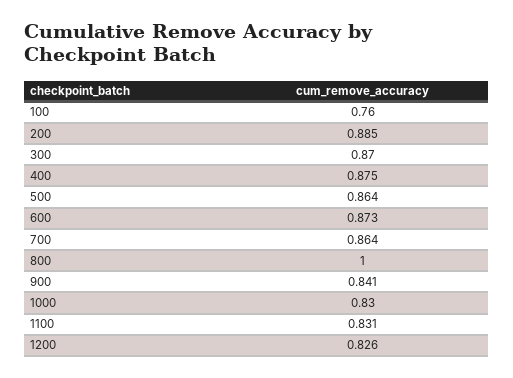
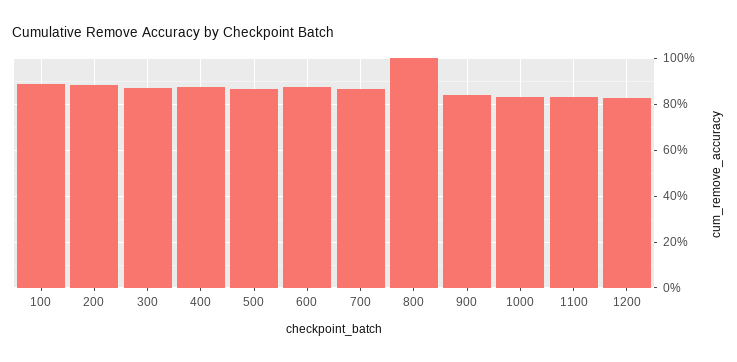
  {
-   "100": 0.76,
+   "100": 0.9,
    "200": 0.885,
    "300": 0.87,
    "400": 0.875,
    "500": 0.864,
    "600": 0.873,
    "700": 0.864,
    "800": 1,
    "900": 0.841,
    "1000": 0.83,
    "1100": 0.831,
    "1200": 0.826
  }

